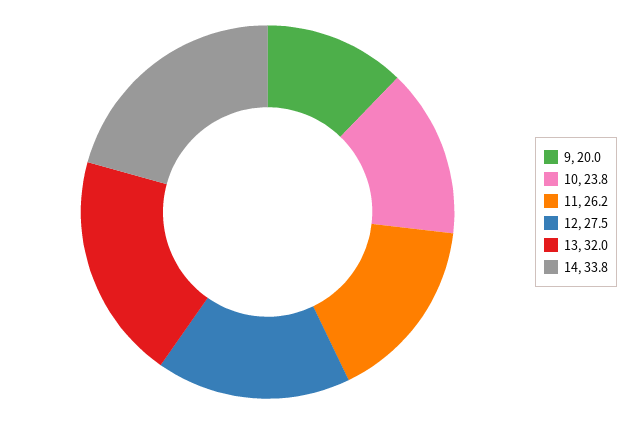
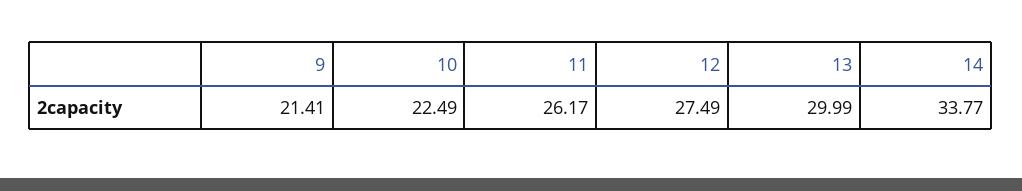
  {
-   "9": 20,
+   "9": 21.41,
-   "10": 23.8,
+   "10": 22.49,
    "11": 26.17,
    "12": 27.49,
-   "13": 32,
+   "13": 29.99,
    "14": 33.77
  }

